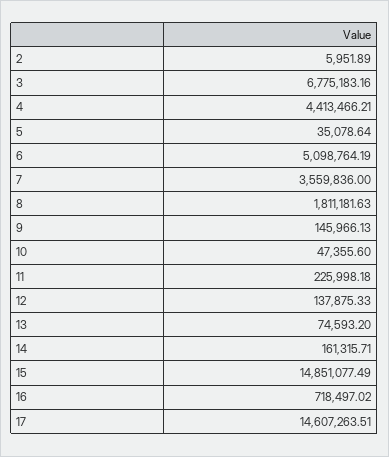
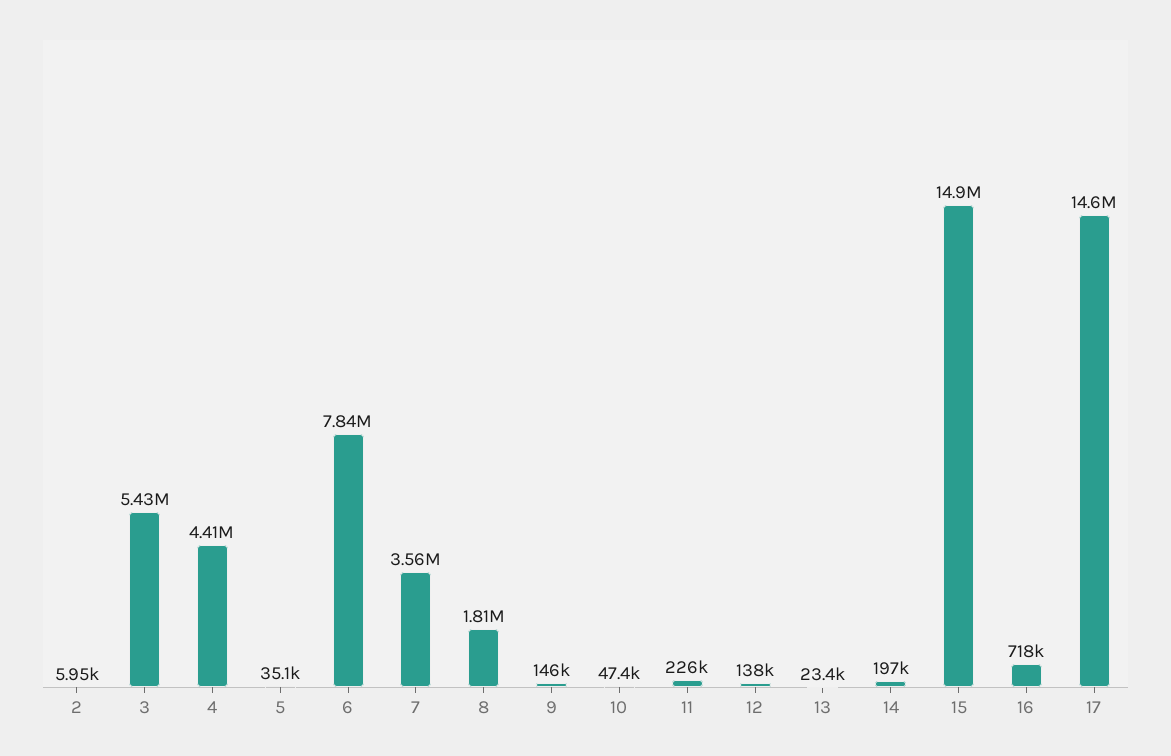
  {
    "2": 5951.89,
-   "3": 6775183.16,
+   "3": 5430000,
    "4": 4413466.21,
    "5": 35078.64,
-   "6": 5098764.19,
+   "6": 7840000,
    "7": 3559836,
    "8": 1811181.63,
    "9": 145966.13,
    "10": 47355.6,
    "11": 225998.18,
    "12": 137875.33,
-   "13": 74593.2,
+   "13": 23400,
-   "14": 161315.71,
+   "14": 197000,
    "15": 14851077.49,
    "16": 718497.02,
    "17": 14607263.51
  }

